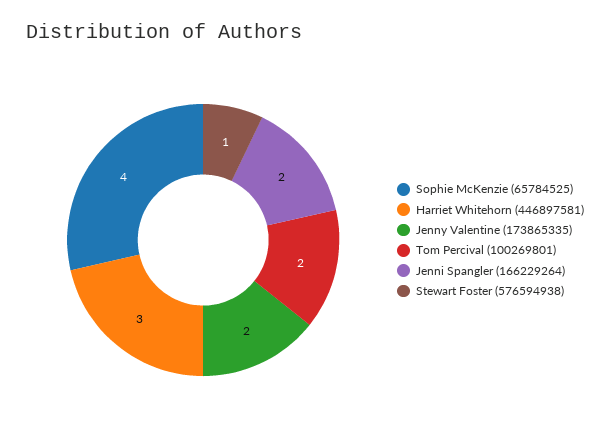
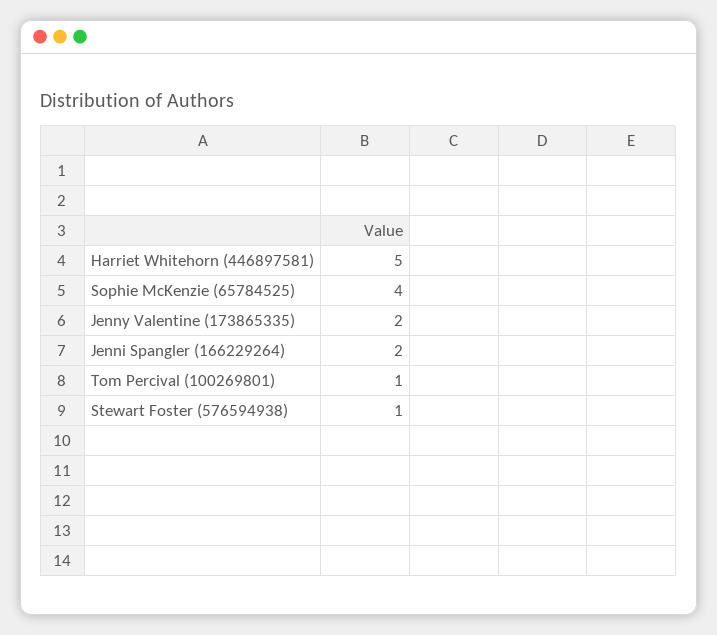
  {
    "Sophie McKenzie (65784525)": 4,
-   "Harriet Whitehorn (446897581)": 3,
+   "Harriet Whitehorn (446897581)": 5,
    "Jenny Valentine (173865335)": 2,
-   "Tom Percival (100269801)": 2,
+   "Tom Percival (100269801)": 1,
    "Jenni Spangler (166229264)": 2,
    "Stewart Foster (576594938)": 1
  }

